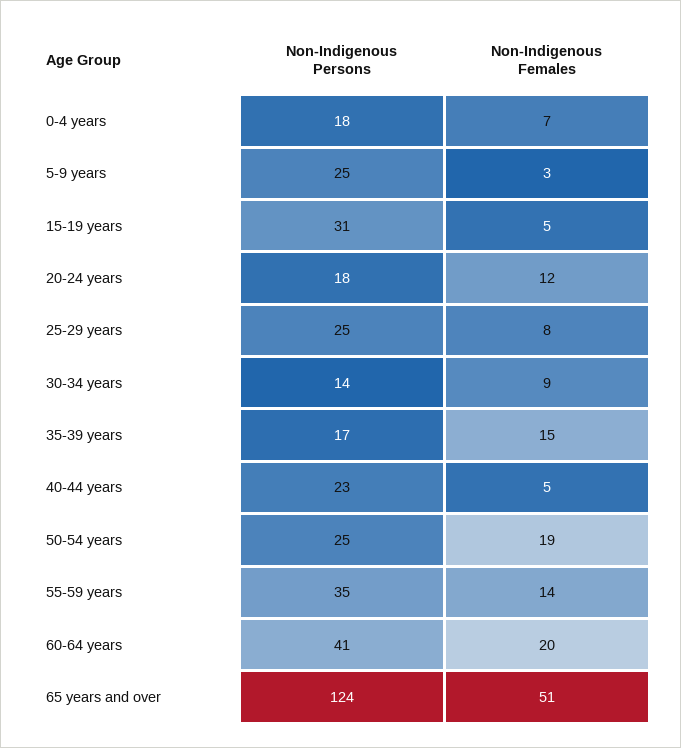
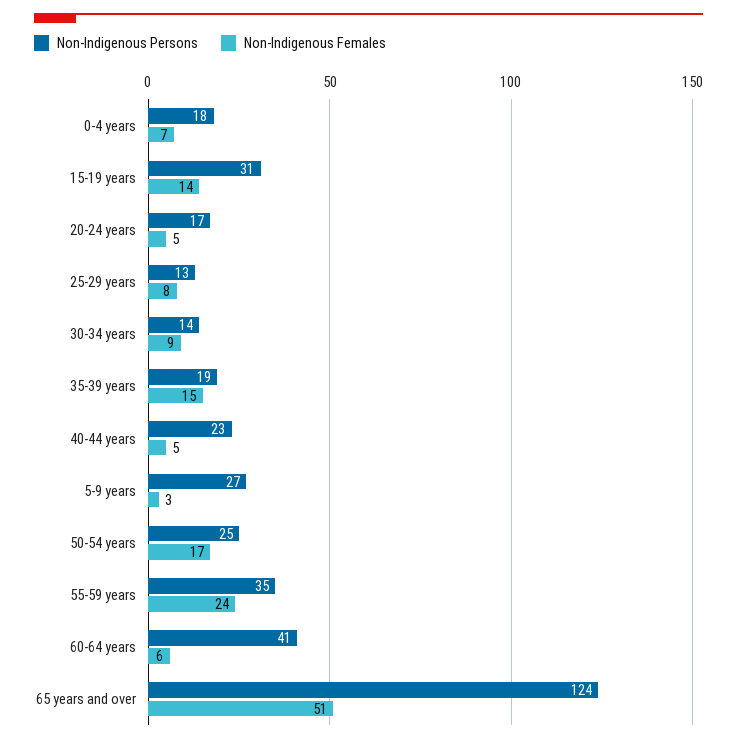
  {
    "Non-Indigenous Persons": {
      "0-4 years": 18,
-     "5-9 years": 25,
+     "5-9 years": 27,
      "15-19 years": 31,
-     "20-24 years": 18,
+     "20-24 years": 17,
-     "25-29 years": 25,
+     "25-29 years": 13,
      "30-34 years": 14,
-     "35-39 years": 17,
+     "35-39 years": 19,
      "40-44 years": 23,
      "50-54 years": 25,
      "55-59 years": 35,
      "60-64 years": 41,
      "65 years and over": 124
    },
    "Non-Indigenous Females": {
      "0-4 years": 7,
      "5-9 years": 3,
-     "15-19 years": 5,
+     "15-19 years": 14,
-     "20-24 years": 12,
+     "20-24 years": 5,
      "25-29 years": 8,
      "30-34 years": 9,
      "35-39 years": 15,
      "40-44 years": 5,
-     "50-54 years": 19,
+     "50-54 years": 17,
-     "55-59 years": 14,
+     "55-59 years": 24,
-     "60-64 years": 20,
+     "60-64 years": 6,
      "65 years and over": 51
    }
  }

